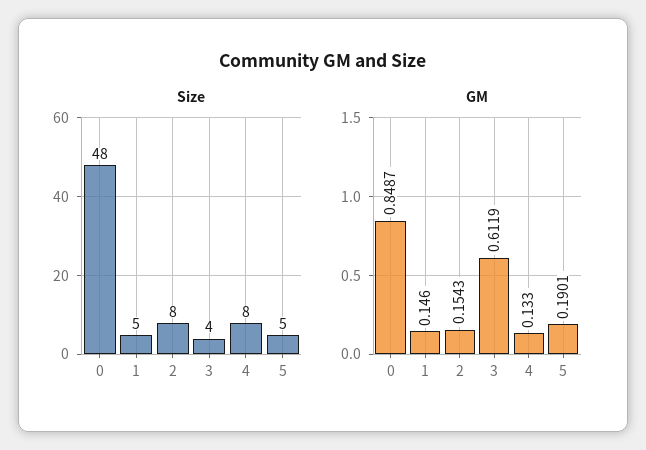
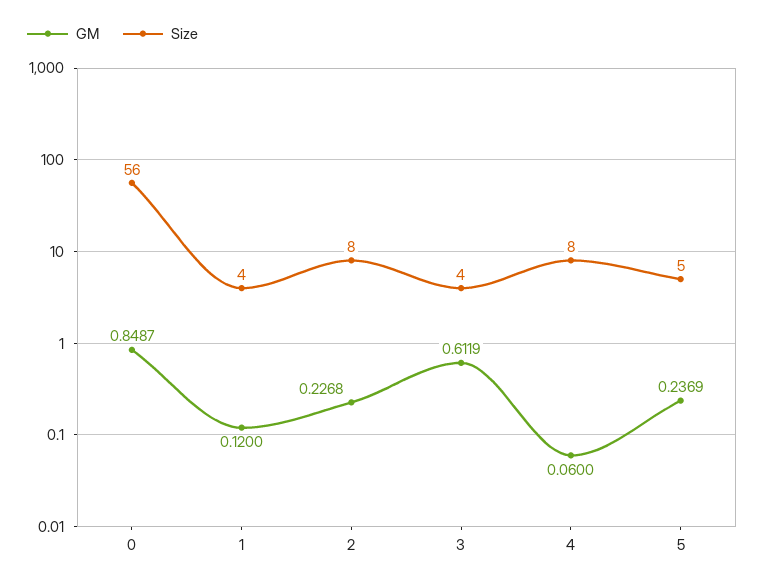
  {
    "Size": {
-     "0": 48,
+     "0": 56,
-     "1": 5,
+     "1": 4,
      "2": 8,
      "3": 4,
      "4": 8,
      "5": 5
    },
    "GM": {
      "0": 0.8487,
-     "1": 0.146,
+     "1": 0.12,
-     "2": 0.1543,
+     "2": 0.2268,
      "3": 0.6119,
-     "4": 0.133,
+     "4": 0.06,
-     "5": 0.1901
+     "5": 0.2369
    }
  }

